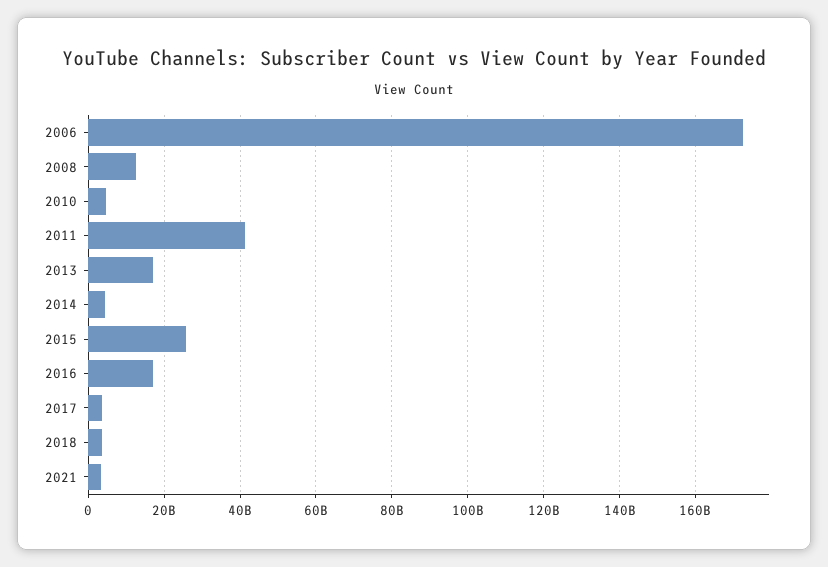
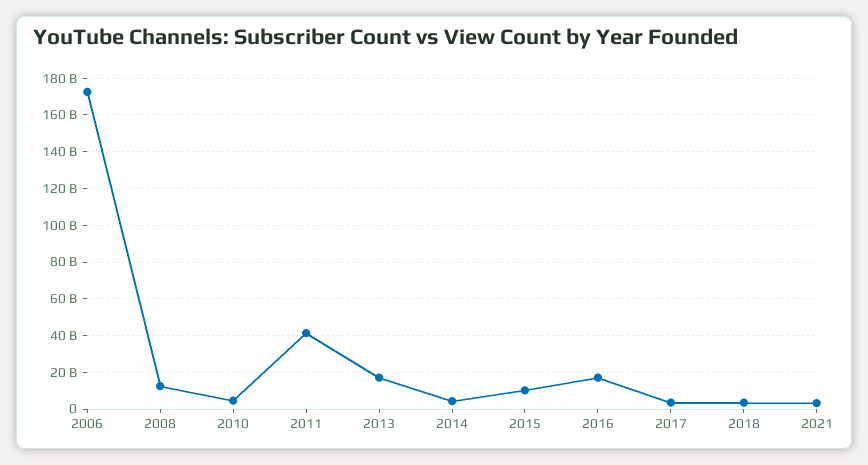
  {
    "2006": 172000000000,
    "2008": 12000000000,
    "2010": 4000000000,
    "2011": 42000000000,
    "2013": 18000000000,
    "2014": 4000000000,
-   "2015": 26000000000,
+   "2015": 10000000000,
    "2016": 18000000000,
    "2017": 4000000000,
    "2018": 4000000000,
    "2021": 4000000000
  }

